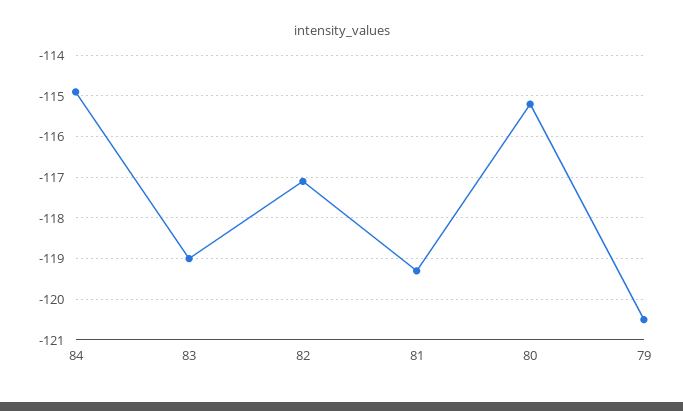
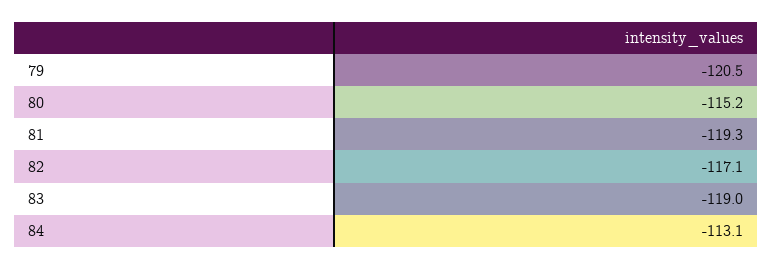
  {
-   "84": -115,
+   "84": -113.1,
    "83": -119,
    "82": -117.1,
    "81": -119.3,
    "80": -115.2,
    "79": -120.5
  }

